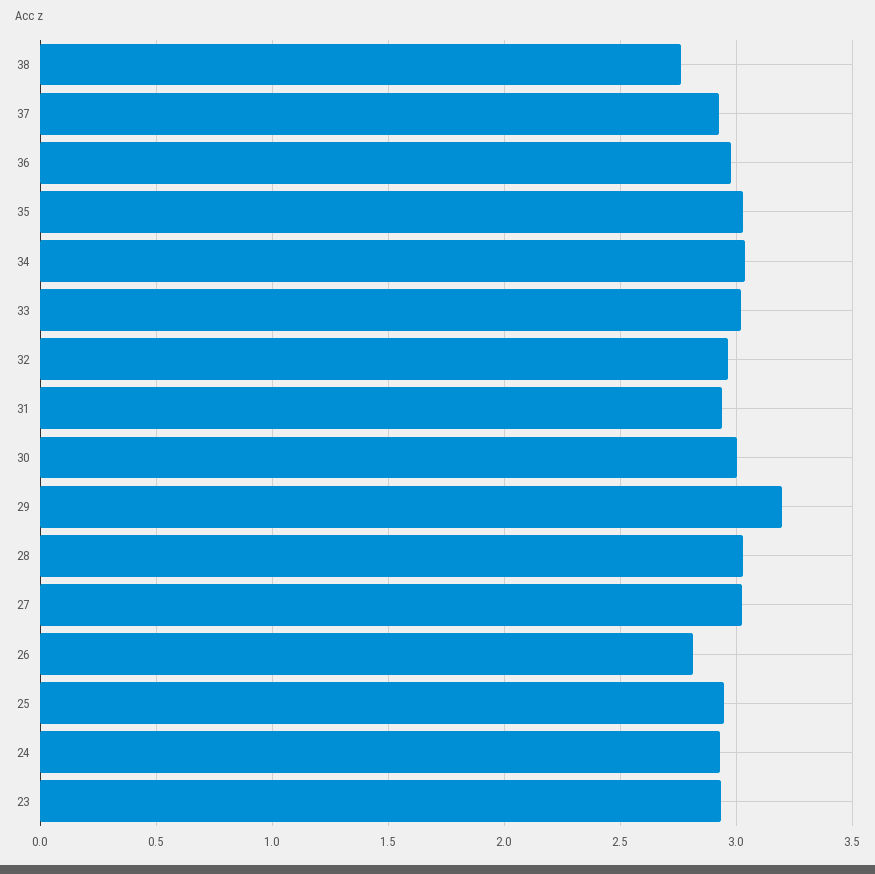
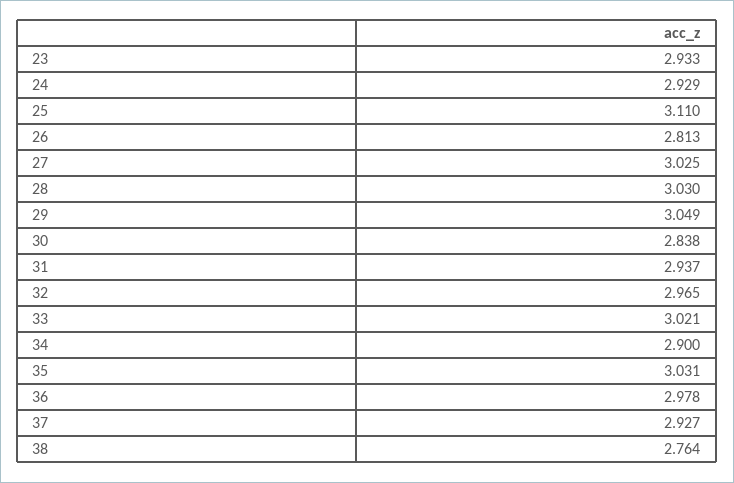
  {
    "38": 2.764,
    "37": 2.927,
    "36": 2.978,
    "35": 3.031,
-   "34": 3.05,
+   "34": 2.9,
    "33": 3.021,
    "32": 2.965,
    "31": 2.937,
-   "30": 3,
+   "30": 2.838,
-   "29": 3.2,
+   "29": 3.049,
    "28": 3.03,
    "27": 3.025,
    "26": 2.813,
-   "25": 2.95,
+   "25": 3.11,
    "24": 2.929,
    "23": 2.933
  }

